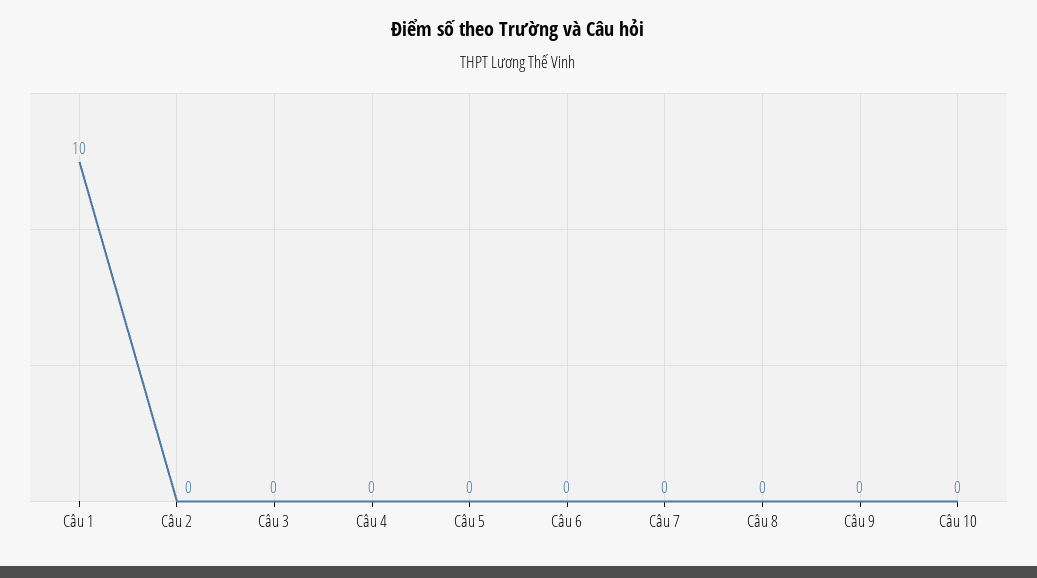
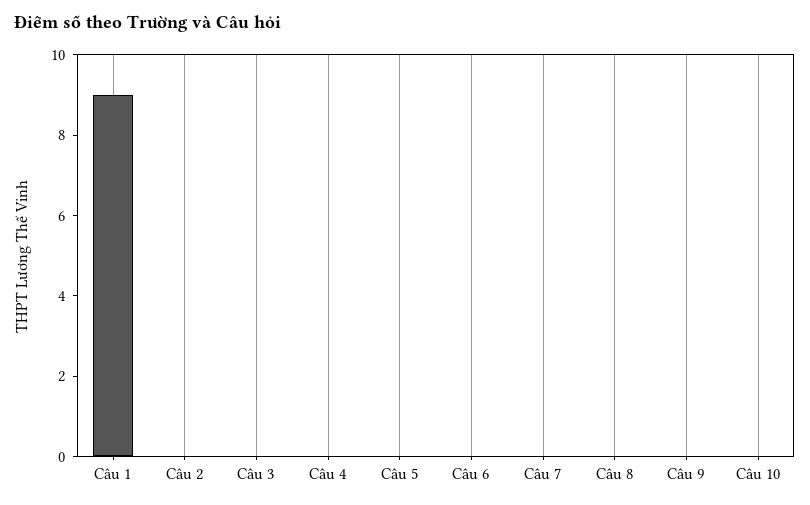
  {
-   "Câu 1": 10,
+   "Câu 1": 9,
    "Câu 2": 0,
    "Câu 3": 0,
    "Câu 4": 0,
    "Câu 5": 0,
    "Câu 6": 0,
    "Câu 7": 0,
    "Câu 8": 0,
    "Câu 9": 0,
    "Câu 10": 0
  }

